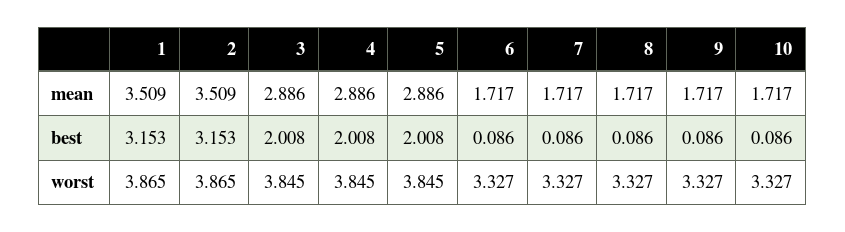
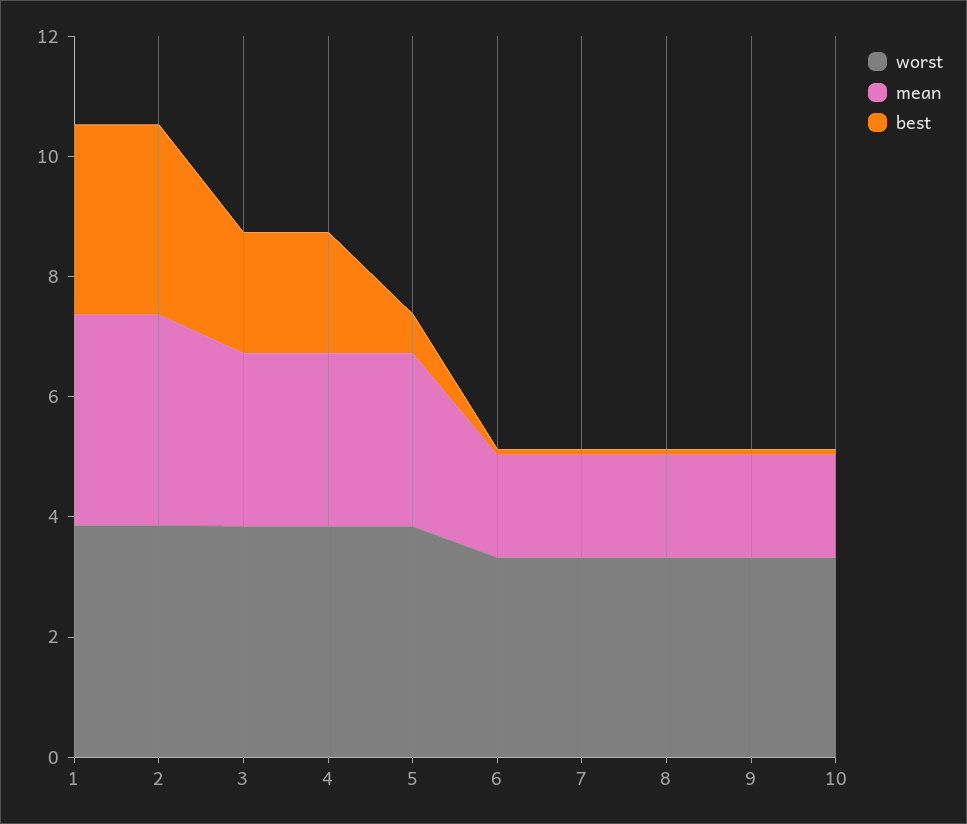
  {
    "mean": {
      "1": 3.509,
      "2": 3.509,
      "3": 2.886,
      "4": 2.886,
      "5": 2.886,
      "6": 1.717,
      "7": 1.717,
      "8": 1.717,
      "9": 1.717,
      "10": 1.717
    },
    "best": {
      "1": 3.153,
      "2": 3.153,
      "3": 2.008,
      "4": 2.008,
-     "5": 2.008,
+     "5": 0.5,
      "6": 0.086,
      "7": 0.086,
      "8": 0.086,
      "9": 0.086,
      "10": 0.086
    },
    "worst": {
      "1": 3.865,
      "2": 3.865,
      "3": 3.845,
      "4": 3.845,
      "5": 3.845,
      "6": 3.327,
      "7": 3.327,
      "8": 3.327,
      "9": 3.327,
      "10": 3.327
    }
  }

